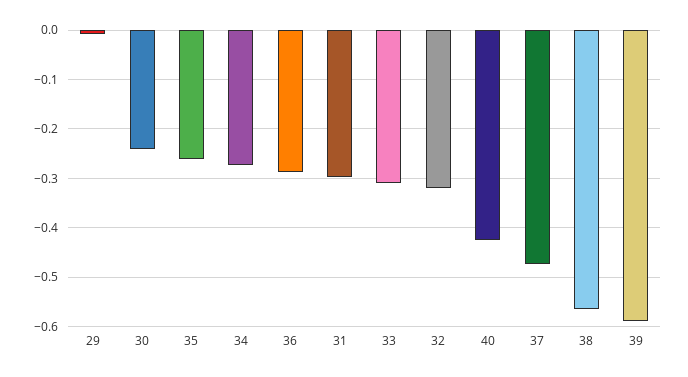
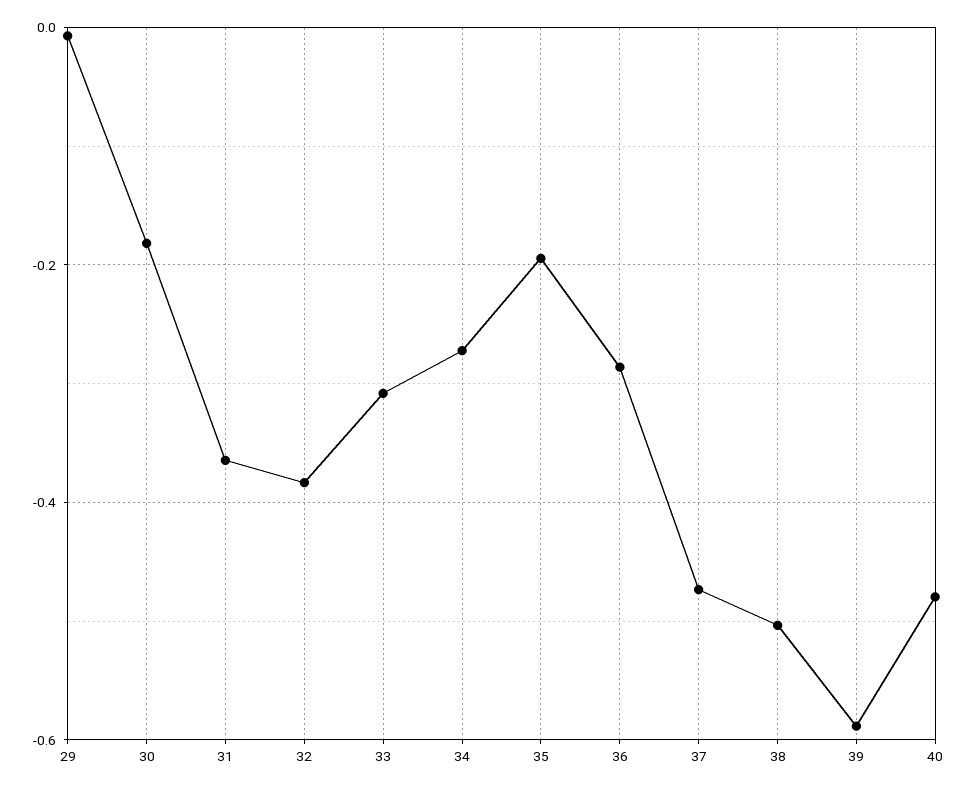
  {
    "29": 0,
-   "30": -0.24,
+   "30": -0.18,
-   "35": -0.26,
+   "35": -0.2,
    "34": -0.28,
    "36": -0.28,
-   "31": -0.3,
+   "31": -0.36,
    "33": -0.3,
-   "32": -0.32,
+   "32": -0.38,
-   "40": -0.42,
+   "40": -0.48,
    "37": -0.48,
-   "38": -0.56,
+   "38": -0.5,
    "39": -0.58
  }

